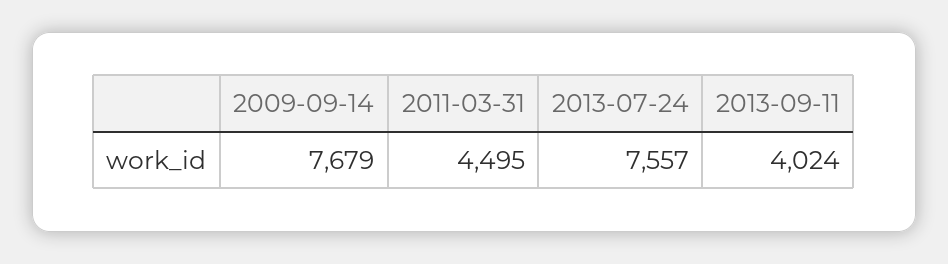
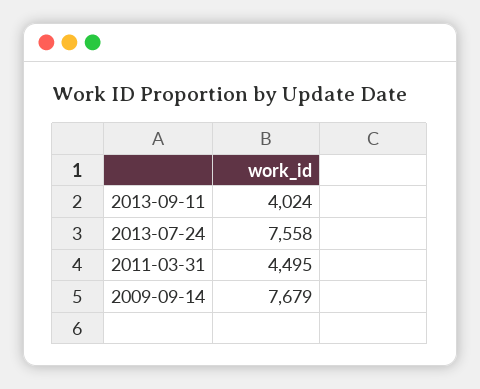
  {
    "2009-09-14": 7679,
    "2011-03-31": 4495,
-   "2013-07-24": 7557,
+   "2013-07-24": 7558,
    "2013-09-11": 4024
  }

